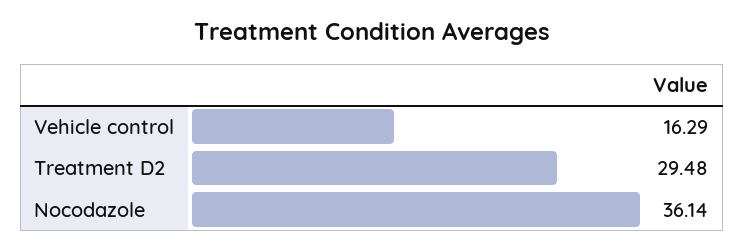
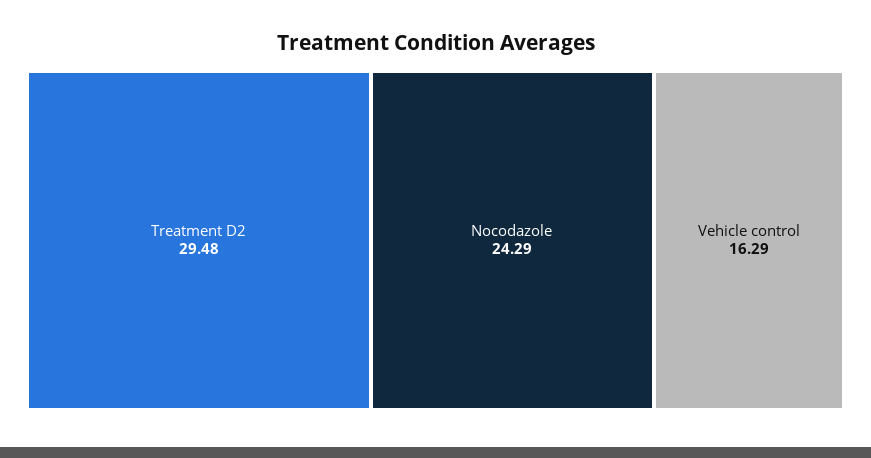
  {
    "Vehicle control": 16.29,
    "Treatment D2": 29.48,
-   "Nocodazole": 36.14
+   "Nocodazole": 24.29
  }

